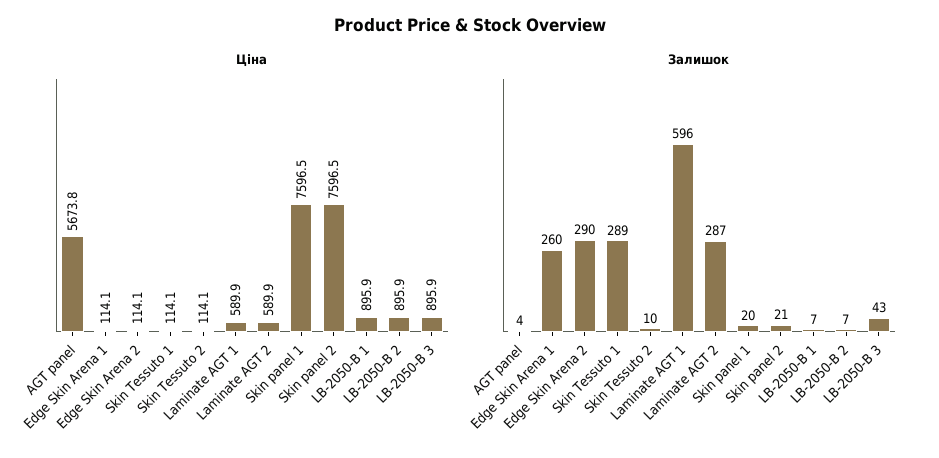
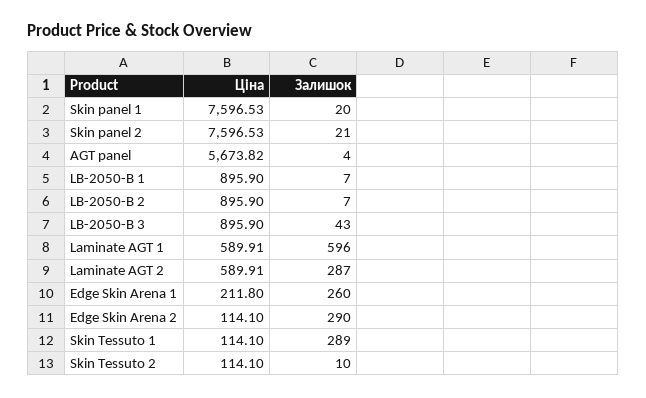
  {
    "Ціна": {
      "AGT panel": 5673.82,
-     "Edge Skin Arena 1": 114.1,
+     "Edge Skin Arena 1": 211.8,
      "Edge Skin Arena 2": 114.1,
      "Skin Tessuto 1": 114.1,
      "Skin Tessuto 2": 114.1,
      "Laminate AGT 1": 589.91,
      "Laminate AGT 2": 589.91,
      "Skin panel 1": 7596.53,
      "Skin panel 2": 7596.53,
      "LB-2050-B 1": 895.9,
      "LB-2050-B 2": 895.9,
      "LB-2050-B 3": 895.9
    },
    "Залишок": {
      "AGT panel": 4,
      "Edge Skin Arena 1": 260,
      "Edge Skin Arena 2": 290,
      "Skin Tessuto 1": 289,
      "Skin Tessuto 2": 10,
      "Laminate AGT 1": 596,
      "Laminate AGT 2": 287,
      "Skin panel 1": 20,
      "Skin panel 2": 21,
      "LB-2050-B 1": 7,
      "LB-2050-B 2": 7,
      "LB-2050-B 3": 43
    }
  }

